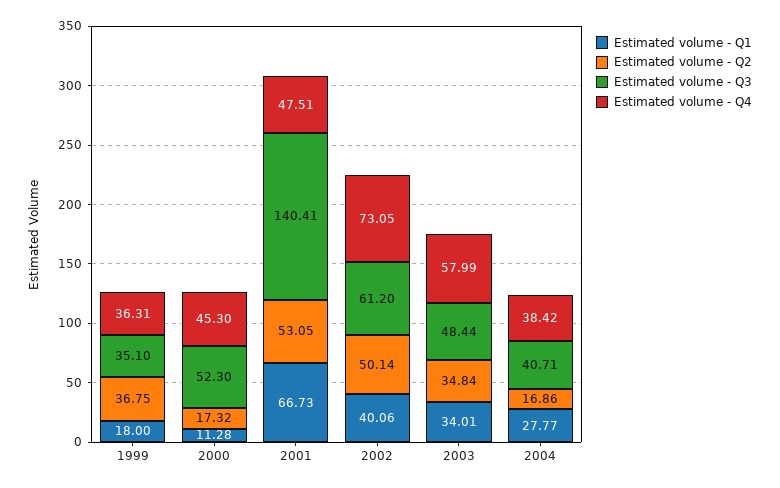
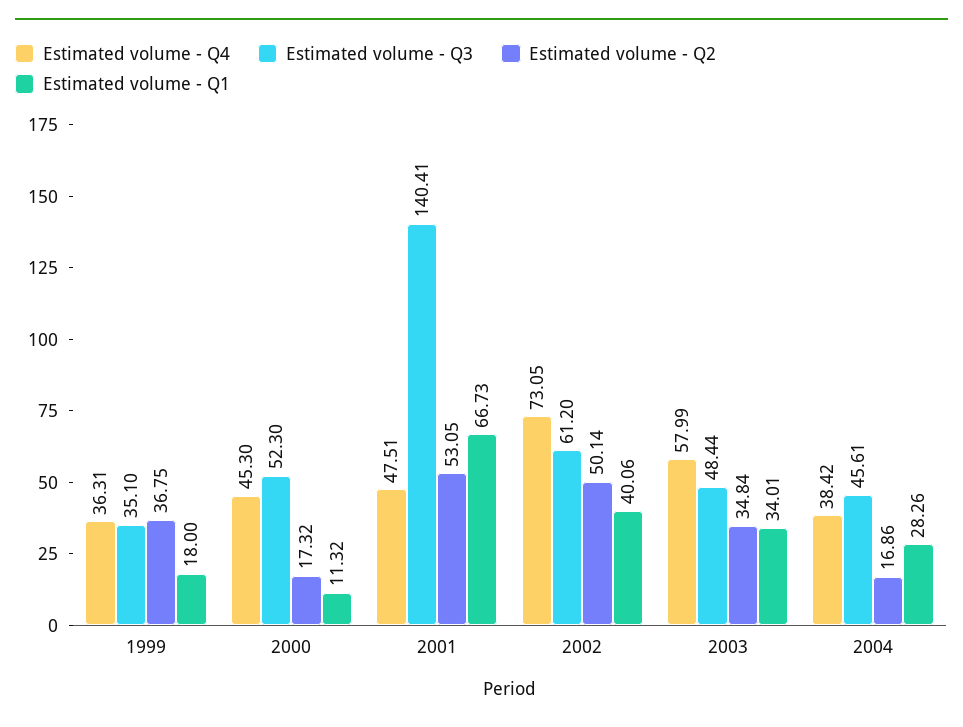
  {
    "Estimated volume - Q1": {
      "1999": 18,
-     "2000": 11.28,
+     "2000": 11.32,
      "2001": 66.73,
      "2002": 40.06,
      "2003": 34.01,
-     "2004": 27.77
+     "2004": 28.26
    },
    "Estimated volume - Q2": {
      "1999": 36.75,
      "2000": 17.32,
      "2001": 53.05,
      "2002": 50.14,
      "2003": 34.84,
      "2004": 16.86
    },
    "Estimated volume - Q3": {
      "1999": 35.1,
      "2000": 52.3,
      "2001": 140.41,
      "2002": 61.2,
      "2003": 48.44,
-     "2004": 40.71
+     "2004": 45.61
    },
    "Estimated volume - Q4": {
      "1999": 36.31,
      "2000": 45.3,
      "2001": 47.51,
      "2002": 73.05,
      "2003": 57.99,
      "2004": 38.42
    }
  }

